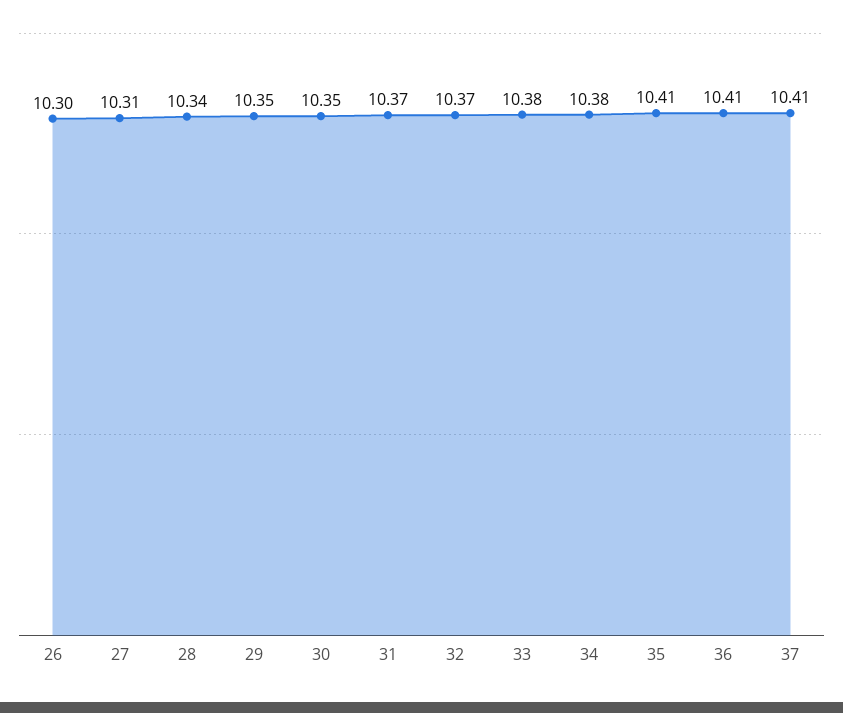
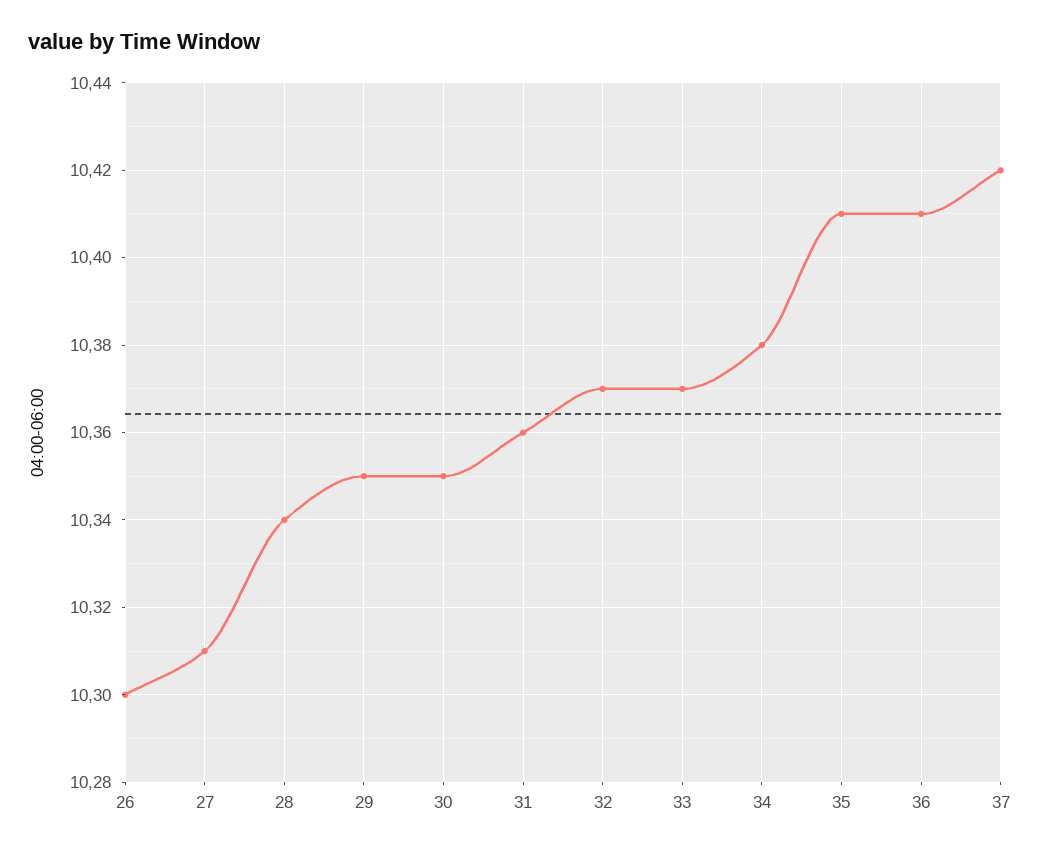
  {
    "26": 10.3,
    "27": 10.31,
    "28": 10.34,
    "29": 10.35,
    "30": 10.35,
-   "31": 10.37,
+   "31": 10.36,
    "32": 10.37,
-   "33": 10.38,
+   "33": 10.37,
    "34": 10.38,
    "35": 10.41,
    "36": 10.41,
-   "37": 10.41
+   "37": 10.42
  }

